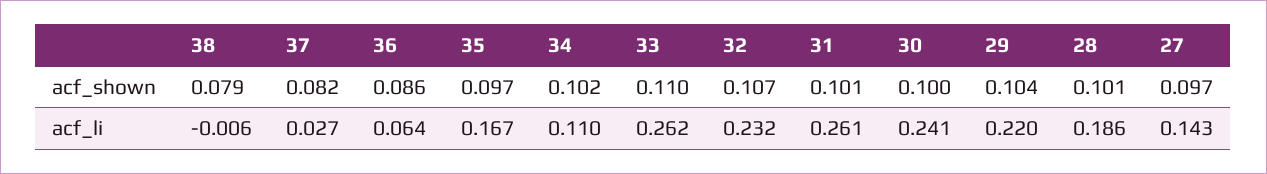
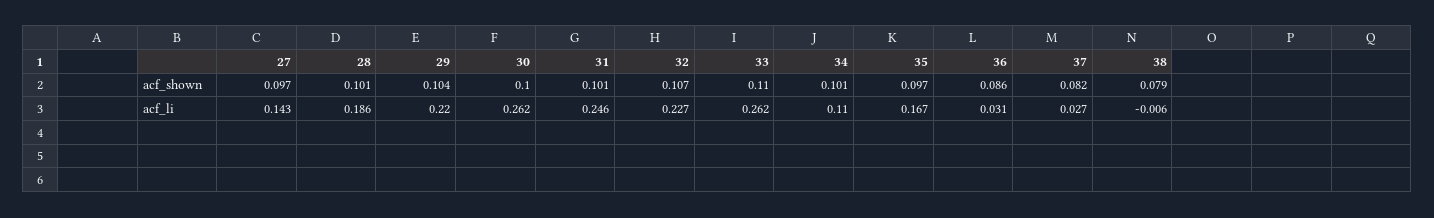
  {
    "38": {
      "acf_shown": 0.079,
      "acf_li": -0.006
    },
    "37": {
      "acf_shown": 0.082,
      "acf_li": 0.027
    },
    "36": {
      "acf_shown": 0.086,
-     "acf_li": 0.064
+     "acf_li": 0.031
    },
    "35": {
      "acf_shown": 0.097,
      "acf_li": 0.167
    },
    "34": {
-     "acf_shown": 0.102,
+     "acf_shown": 0.101,
      "acf_li": 0.11
    },
    "33": {
      "acf_shown": 0.11,
      "acf_li": 0.262
    },
    "32": {
      "acf_shown": 0.107,
-     "acf_li": 0.232
+     "acf_li": 0.227
    },
    "31": {
      "acf_shown": 0.101,
-     "acf_li": 0.261
+     "acf_li": 0.246
    },
    "30": {
      "acf_shown": 0.1,
-     "acf_li": 0.241
+     "acf_li": 0.262
    },
    "29": {
      "acf_shown": 0.104,
      "acf_li": 0.22
    },
    "28": {
      "acf_shown": 0.101,
      "acf_li": 0.186
    },
    "27": {
      "acf_shown": 0.097,
      "acf_li": 0.143
    }
  }

